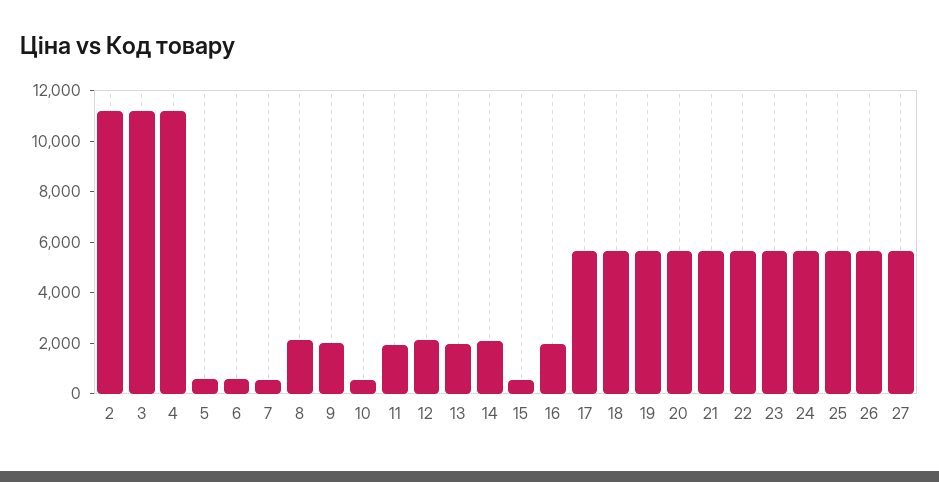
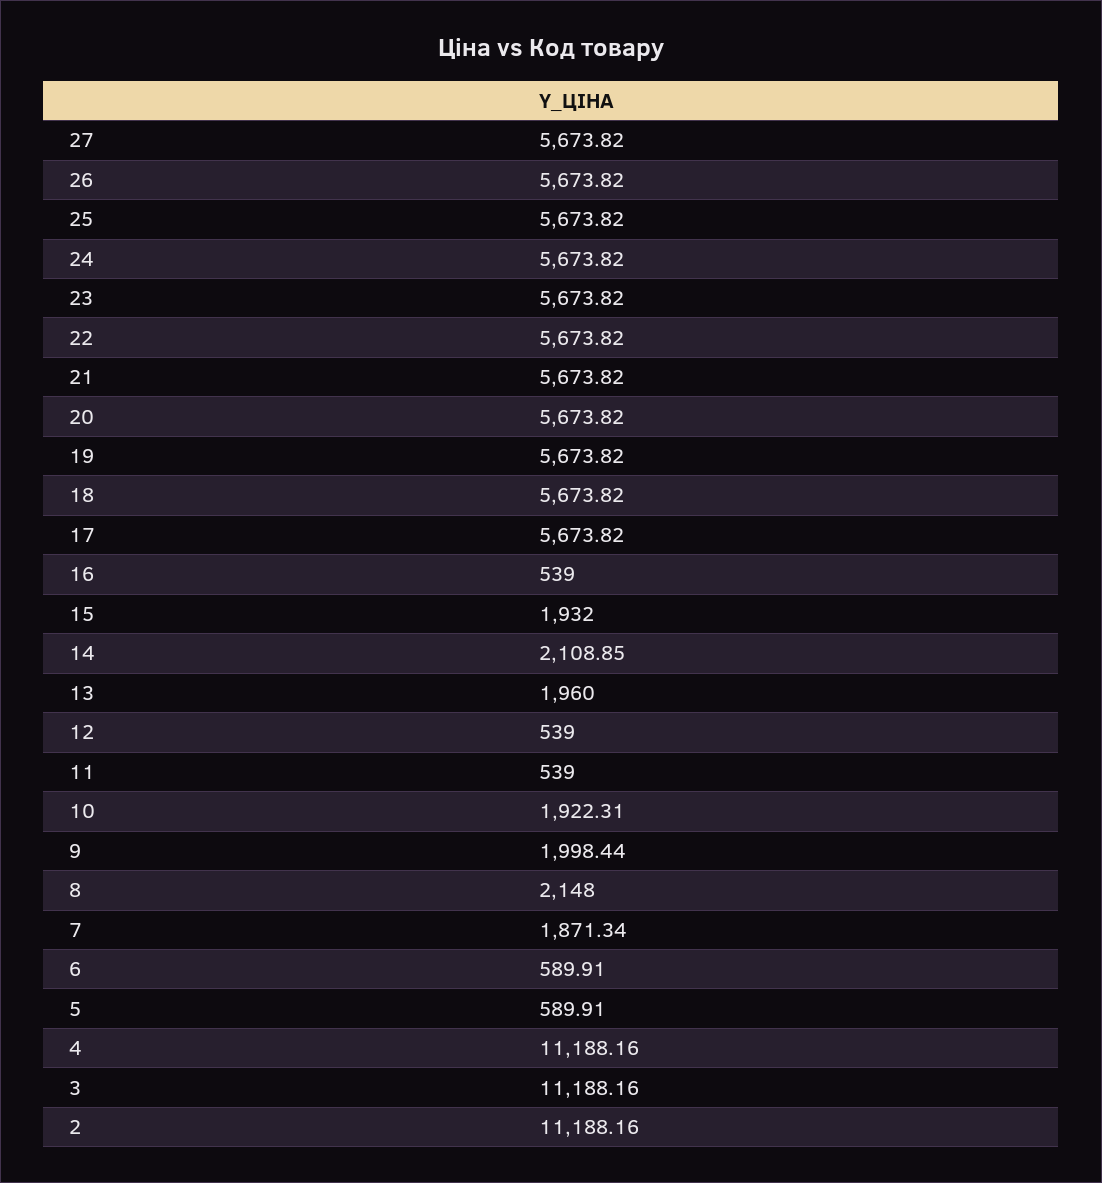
  {
    "2": 11188.16,
    "3": 11188.16,
    "4": 11188.16,
    "5": 589.91,
    "6": 589.91,
-   "7": 500,
+   "7": 1871.34,
    "8": 2148,
    "9": 1998.44,
-   "10": 500,
+   "10": 1922.31,
-   "11": 2000,
+   "11": 539,
-   "12": 2000,
+   "12": 539,
    "13": 1960,
    "14": 2108.85,
-   "15": 500,
+   "15": 1932,
-   "16": 2000,
+   "16": 539,
    "17": 5673.82,
    "18": 5673.82,
    "19": 5673.82,
    "20": 5673.82,
    "21": 5673.82,
    "22": 5673.82,
    "23": 5673.82,
    "24": 5673.82,
    "25": 5673.82,
    "26": 5673.82,
    "27": 5673.82
  }

